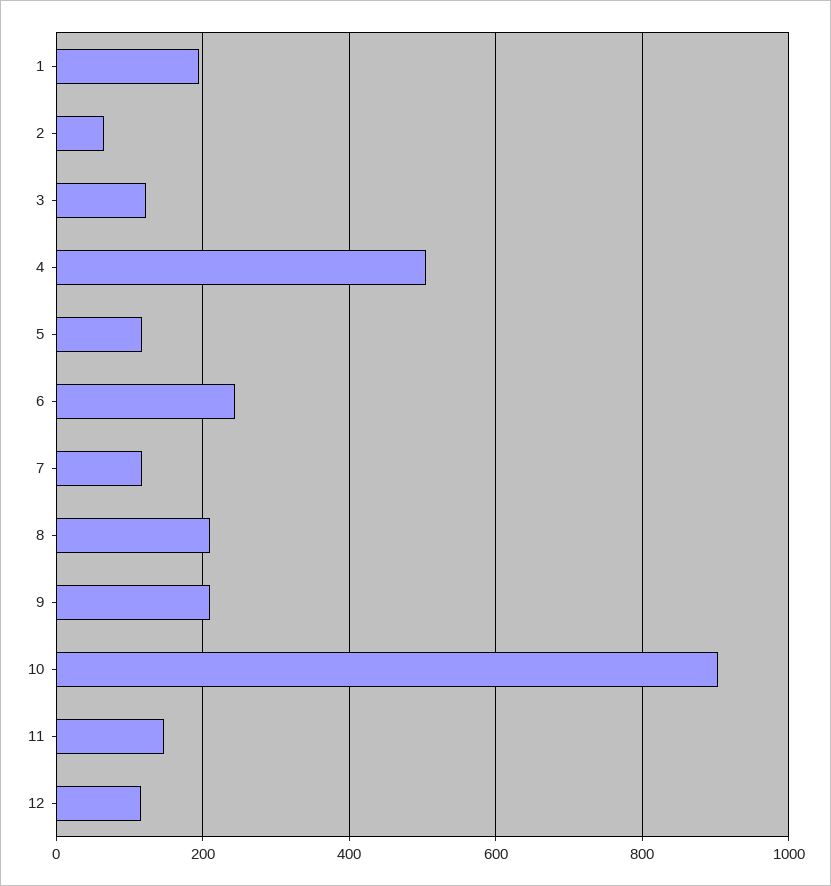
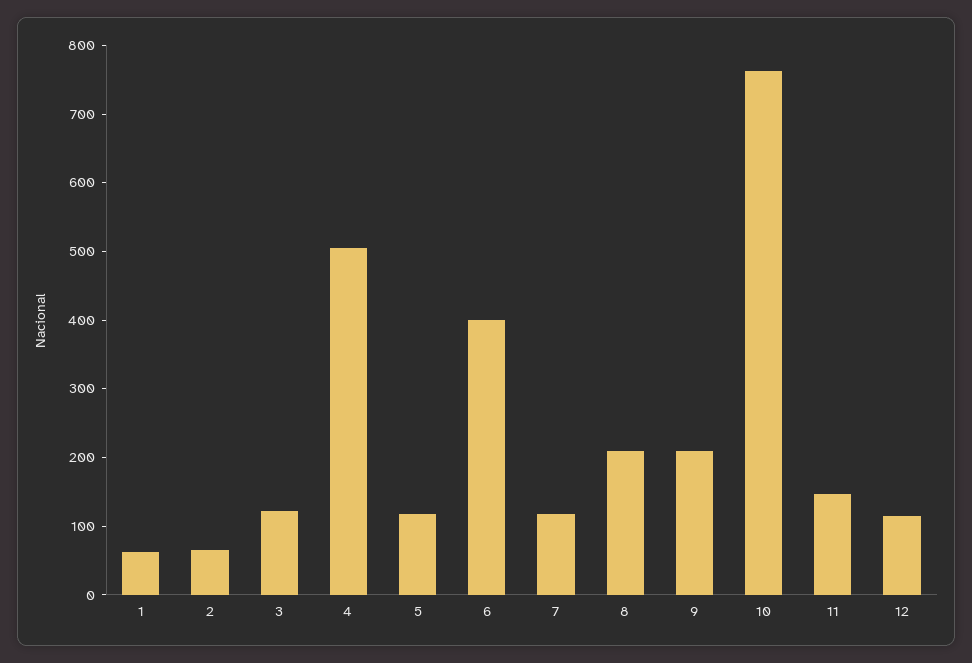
  {
-   "1": 200,
+   "1": 60,
    "2": 60,
    "3": 120,
    "4": 500,
    "5": 120,
-   "6": 240,
+   "6": 400,
    "7": 120,
    "8": 220,
    "9": 220,
-   "10": 900,
+   "10": 760,
    "11": 140,
    "12": 120
  }

